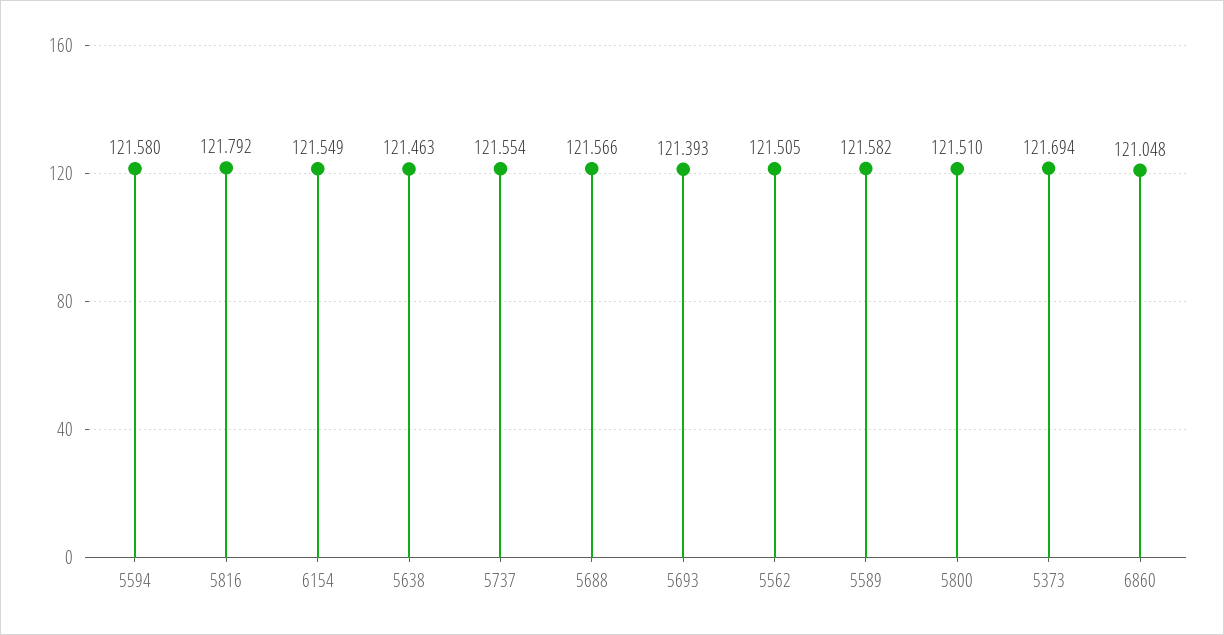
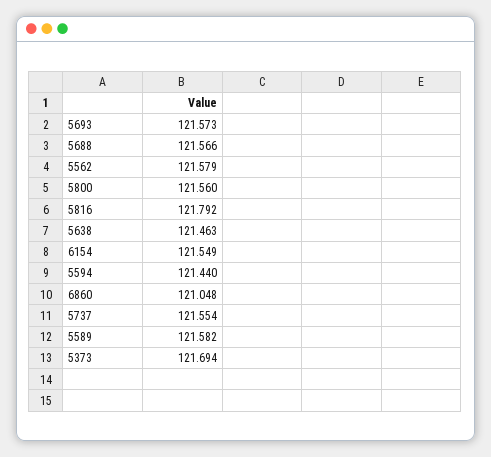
  {
-   "5594": 121.58,
+   "5594": 121.44,
    "5816": 121.792,
    "6154": 121.549,
    "5638": 121.463,
    "5737": 121.554,
    "5688": 121.566,
-   "5693": 121.393,
+   "5693": 121.573,
-   "5562": 121.505,
+   "5562": 121.579,
    "5589": 121.582,
-   "5800": 121.51,
+   "5800": 121.56,
    "5373": 121.694,
    "6860": 121.048
  }

